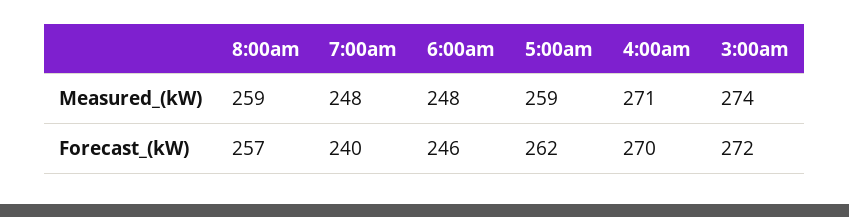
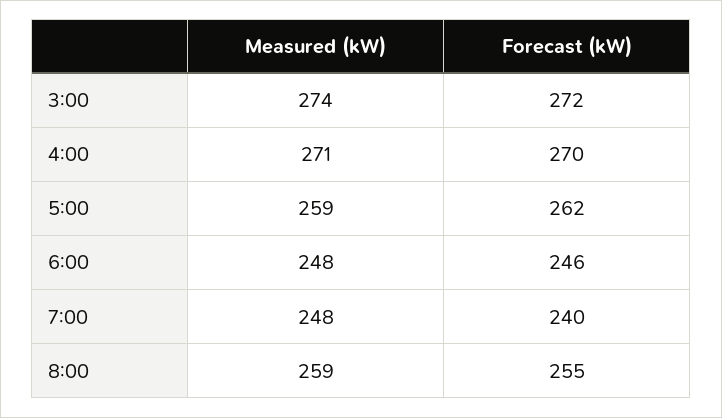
  {
    "8:00am": {
      "Measured_(kW)": 259,
-     "Forecast_(kW)": 257
+     "Forecast_(kW)": 255
    },
    "7:00am": {
      "Measured_(kW)": 248,
      "Forecast_(kW)": 240
    },
    "6:00am": {
      "Measured_(kW)": 248,
      "Forecast_(kW)": 246
    },
    "5:00am": {
      "Measured_(kW)": 259,
      "Forecast_(kW)": 262
    },
    "4:00am": {
      "Measured_(kW)": 271,
      "Forecast_(kW)": 270
    },
    "3:00am": {
      "Measured_(kW)": 274,
      "Forecast_(kW)": 272
    }
  }

